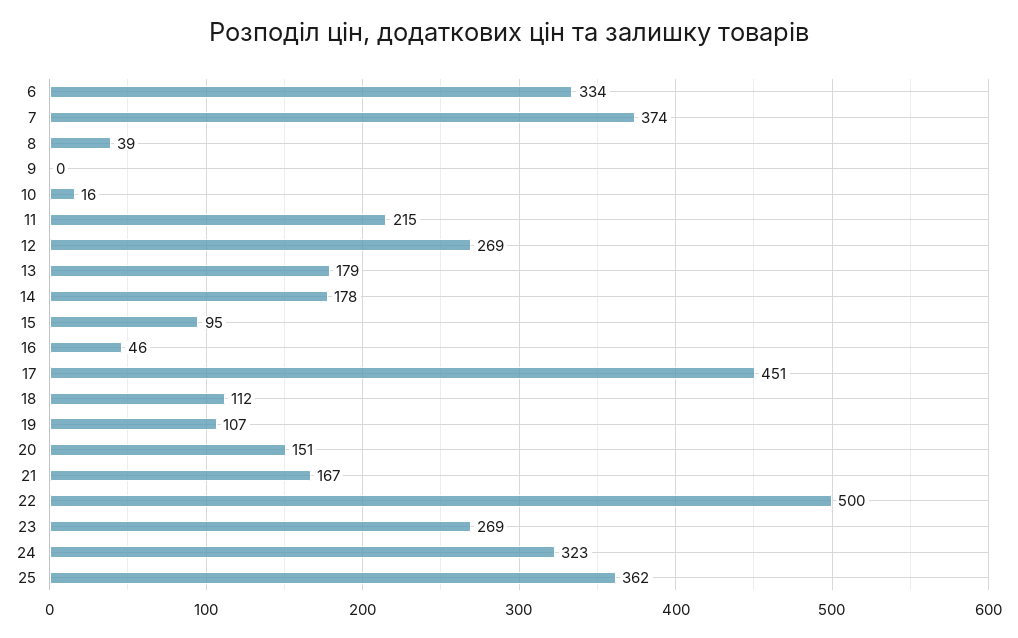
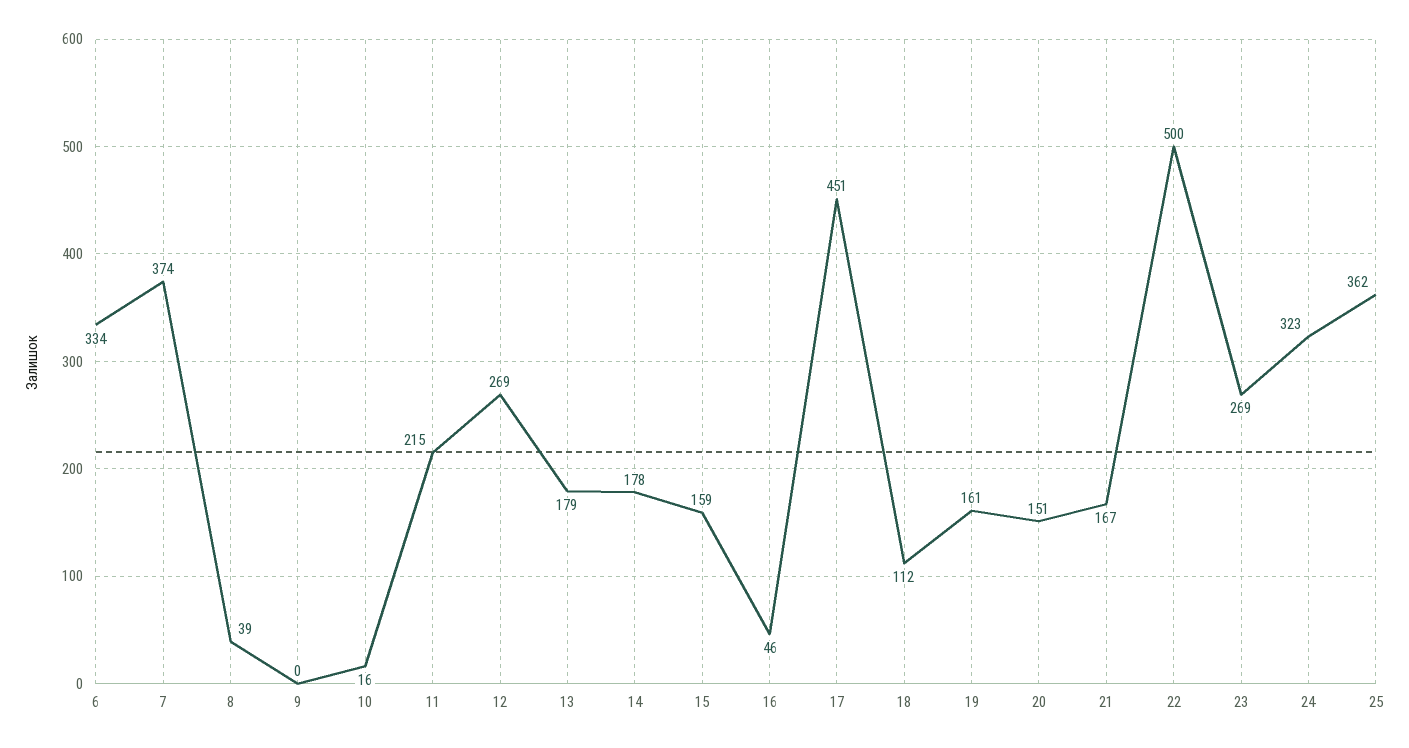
  {
    "6": 334,
    "7": 374,
    "8": 39,
    "9": 0,
    "10": 16,
    "11": 215,
    "12": 269,
    "13": 179,
    "14": 178,
-   "15": 95,
+   "15": 159,
    "16": 46,
    "17": 451,
    "18": 112,
-   "19": 107,
+   "19": 161,
    "20": 151,
    "21": 167,
    "22": 500,
    "23": 269,
    "24": 323,
    "25": 362
  }

